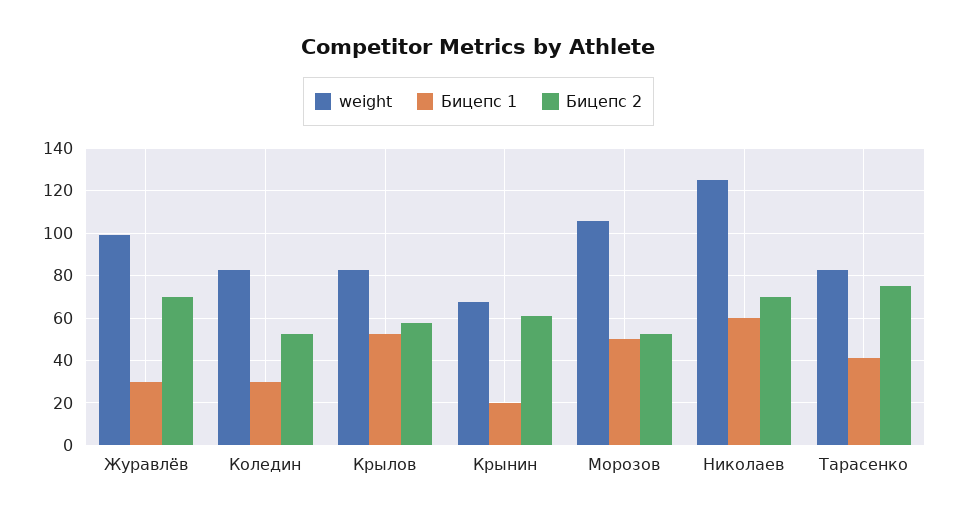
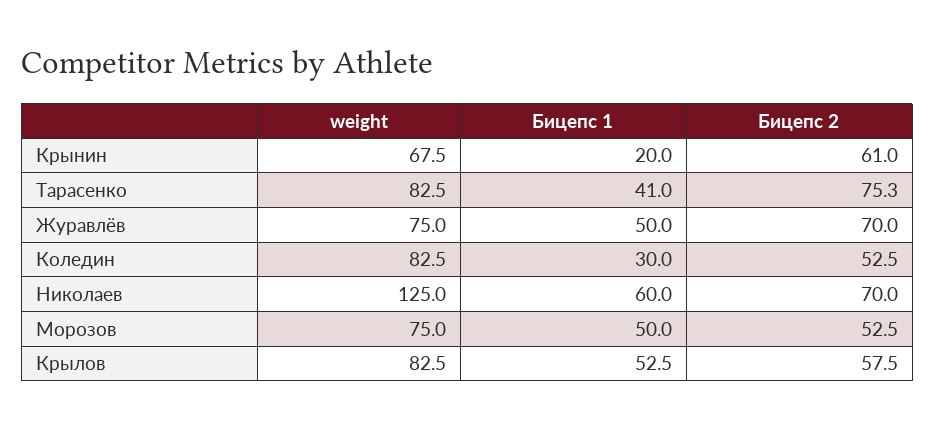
  {
    "weight": {
-     "Журавлёв": 100,
+     "Журавлёв": 75,
      "Коледин": 82.5,
      "Крылов": 82.5,
      "Крынин": 67.5,
-     "Морозов": 105,
+     "Морозов": 75,
      "Николаев": 125,
      "Тарасенко": 82.5
    },
    "Бицепс 1": {
-     "Журавлёв": 30,
+     "Журавлёв": 50,
      "Коледин": 30,
      "Крылов": 52.5,
      "Крынин": 20,
      "Морозов": 50,
      "Николаев": 60,
      "Тарасенко": 41
    },
    "Бицепс 2": {
      "Журавлёв": 70,
      "Коледин": 52.5,
      "Крылов": 57.5,
      "Крынин": 61,
      "Морозов": 52.5,
      "Николаев": 70,
      "Тарасенко": 75.3
    }
  }

